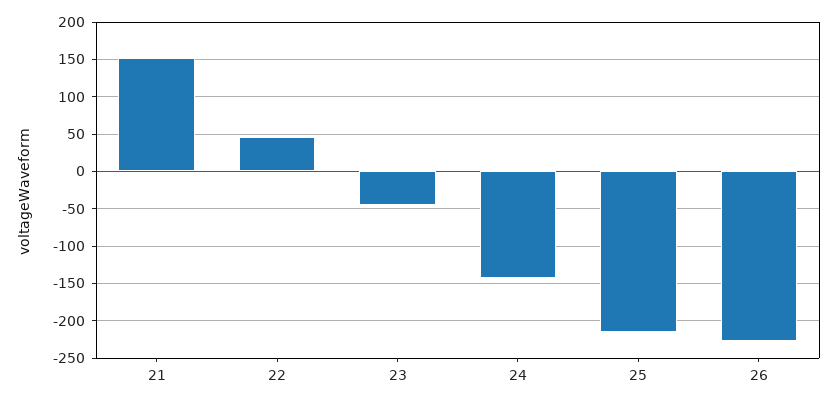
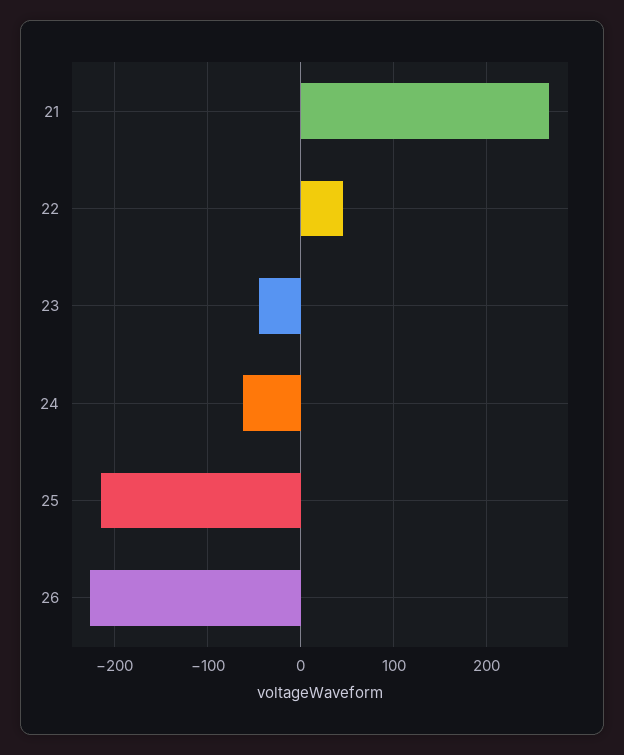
  {
-   "21": 150,
+   "21": 270,
    "22": 50,
    "23": -40,
-   "24": -140,
+   "24": -60,
    "25": -210,
    "26": -230
  }

